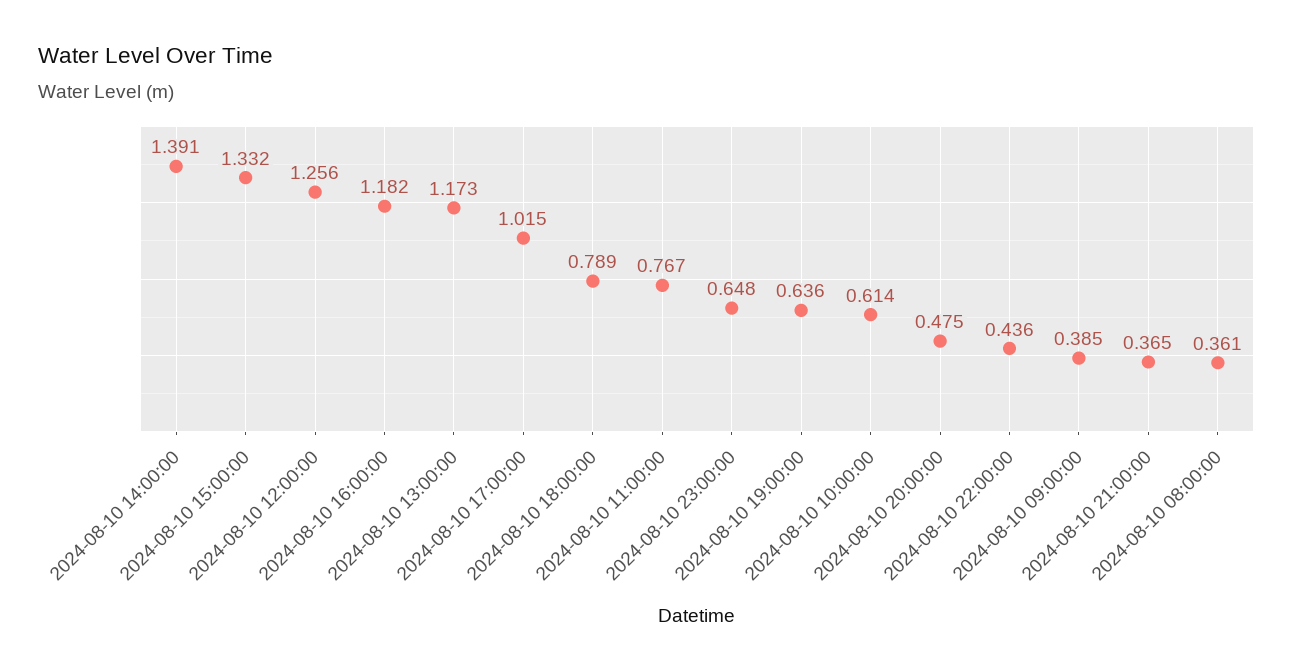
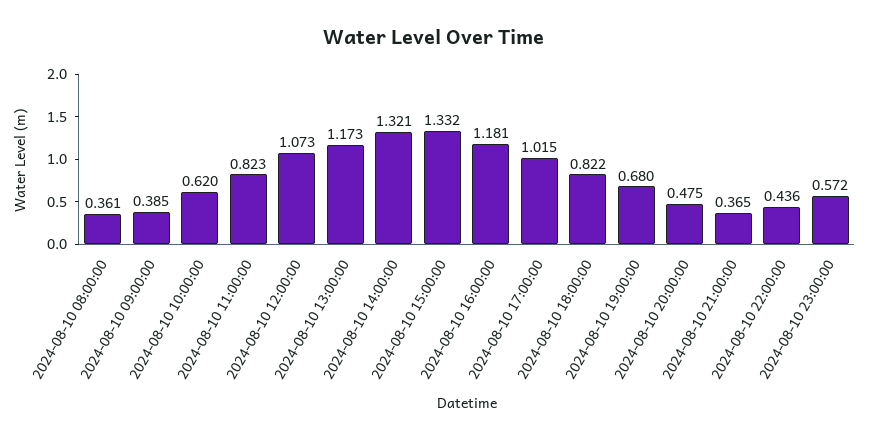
  {
-   "2024-08-10 14:00:00": 1.391,
+   "2024-08-10 14:00:00": 1.321,
    "2024-08-10 15:00:00": 1.332,
-   "2024-08-10 12:00:00": 1.256,
+   "2024-08-10 12:00:00": 1.073,
-   "2024-08-10 16:00:00": 1.182,
+   "2024-08-10 16:00:00": 1.181,
    "2024-08-10 13:00:00": 1.173,
    "2024-08-10 17:00:00": 1.015,
-   "2024-08-10 18:00:00": 0.789,
+   "2024-08-10 18:00:00": 0.822,
-   "2024-08-10 11:00:00": 0.767,
+   "2024-08-10 11:00:00": 0.823,
-   "2024-08-10 23:00:00": 0.648,
+   "2024-08-10 23:00:00": 0.572,
-   "2024-08-10 19:00:00": 0.636,
+   "2024-08-10 19:00:00": 0.68,
-   "2024-08-10 10:00:00": 0.614,
+   "2024-08-10 10:00:00": 0.62,
    "2024-08-10 20:00:00": 0.475,
    "2024-08-10 22:00:00": 0.436,
    "2024-08-10 09:00:00": 0.385,
    "2024-08-10 21:00:00": 0.365,
    "2024-08-10 08:00:00": 0.361
  }

